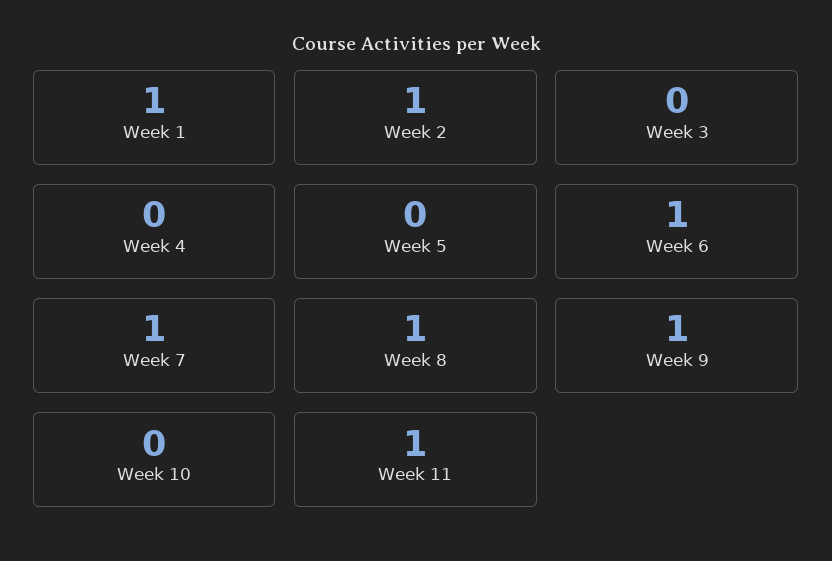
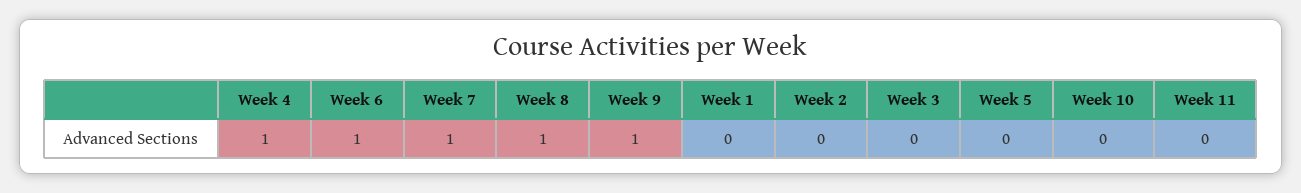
  {
-   "Week 1": 1,
+   "Week 1": 0,
-   "Week 2": 1,
+   "Week 2": 0,
    "Week 3": 0,
-   "Week 4": 0,
+   "Week 4": 1,
    "Week 5": 0,
    "Week 6": 1,
    "Week 7": 1,
    "Week 8": 1,
    "Week 9": 1,
    "Week 10": 0,
-   "Week 11": 1
+   "Week 11": 0
  }

